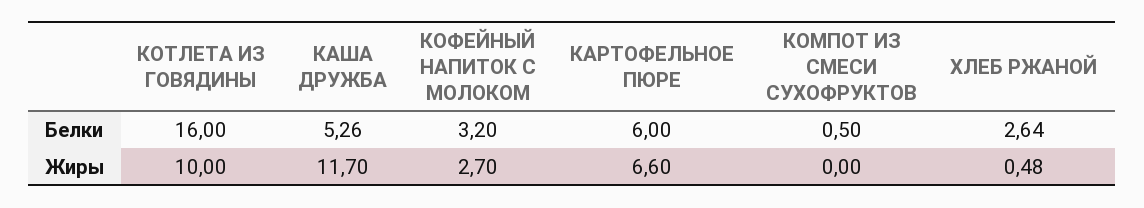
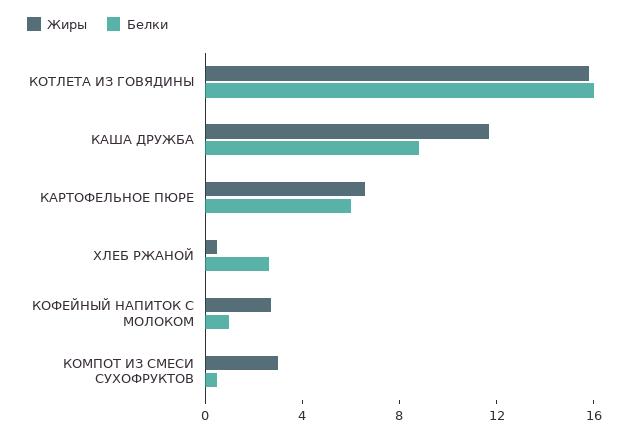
  {
    "Белки": {
      "КОТЛЕТА ИЗ ГОВЯДИНЫ": 16,
-     "КАША ДРУЖБА": 5.26,
+     "КАША ДРУЖБА": 9,
-     "КОФЕЙНЫЙ НАПИТОК С МОЛОКОМ": 3.2,
+     "КОФЕЙНЫЙ НАПИТОК С МОЛОКОМ": 1,
      "КАРТОФЕЛЬНОЕ ПЮРЕ": 6,
      "КОМПОТ ИЗ СМЕСИ СУХОФРУКТОВ": 0.5,
      "ХЛЕБ РЖАНОЙ": 2.64
    },
    "Жиры": {
-     "КОТЛЕТА ИЗ ГОВЯДИНЫ": 10,
+     "КОТЛЕТА ИЗ ГОВЯДИНЫ": 16,
      "КАША ДРУЖБА": 11.7,
      "КОФЕЙНЫЙ НАПИТОК С МОЛОКОМ": 2.7,
      "КАРТОФЕЛЬНОЕ ПЮРЕ": 6.6,
-     "КОМПОТ ИЗ СМЕСИ СУХОФРУКТОВ": 0,
+     "КОМПОТ ИЗ СМЕСИ СУХОФРУКТОВ": 3,
      "ХЛЕБ РЖАНОЙ": 0.48
    }
  }

